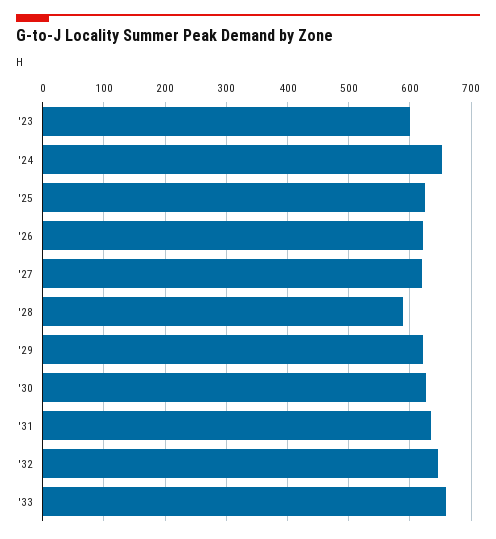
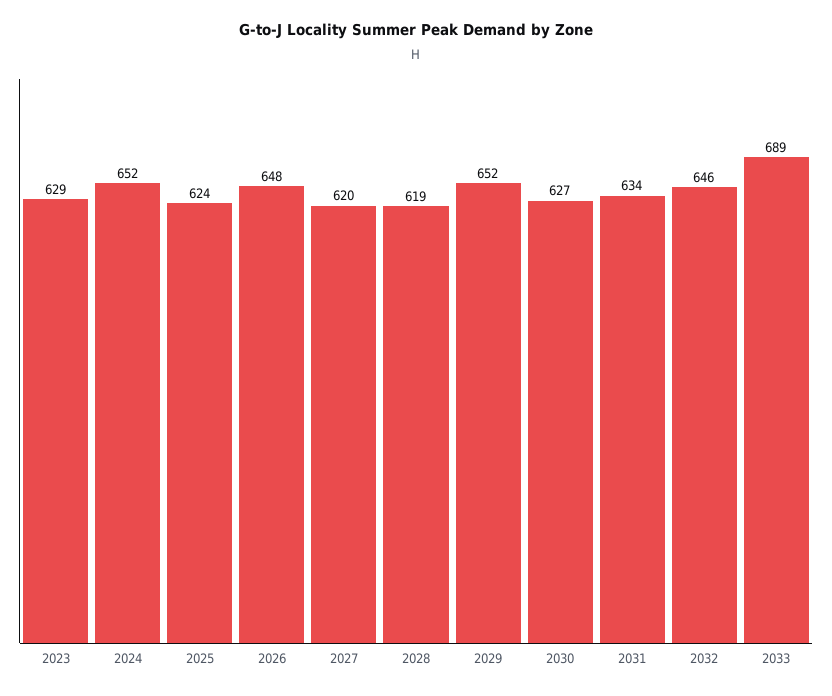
  {
-   "'23": 600,
+   "'23": 629,
    "'24": 652,
    "'25": 624,
-   "'26": 620,
+   "'26": 648,
    "'27": 620,
-   "'28": 590,
+   "'28": 619,
-   "'29": 620,
+   "'29": 652,
    "'30": 627,
    "'31": 634,
    "'32": 646,
-   "'33": 660
+   "'33": 689
  }

